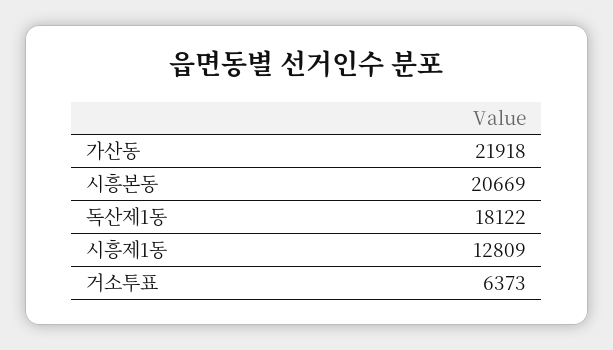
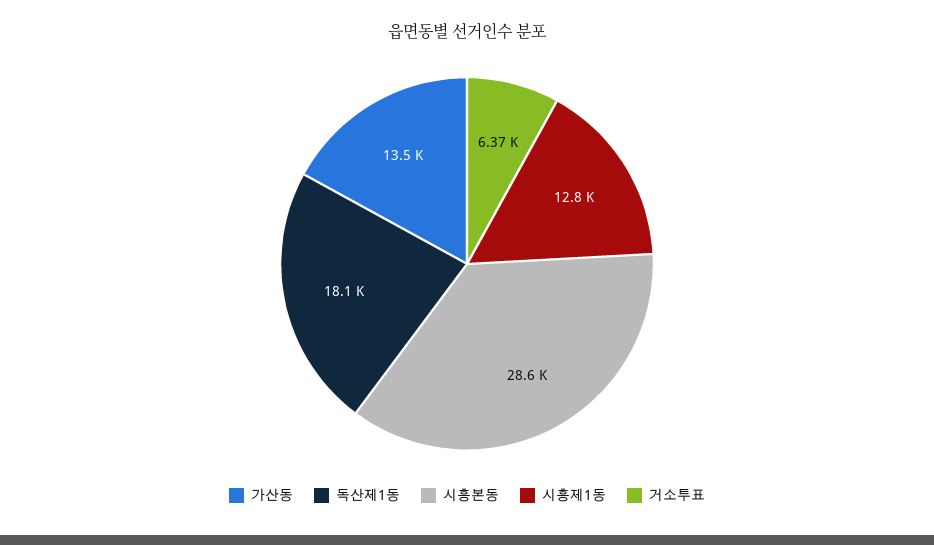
  {
-   "가산동": 21918,
+   "가산동": 13500,
-   "시흥본동": 20669,
+   "시흥본동": 28600,
    "독산제1동": 18122,
    "시흥제1동": 12809,
    "거소투표": 6373
  }

